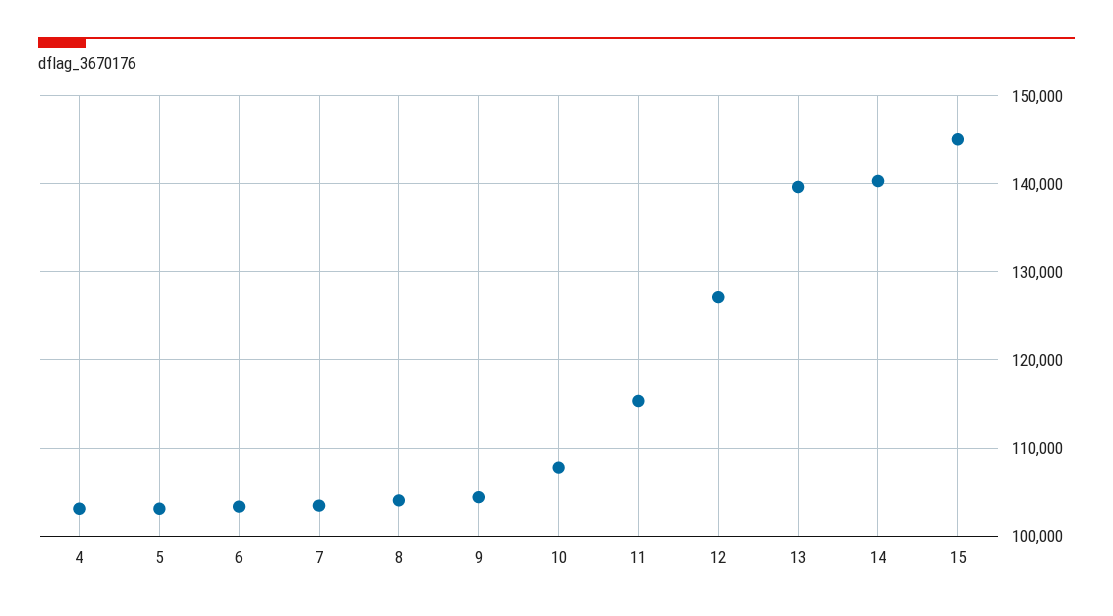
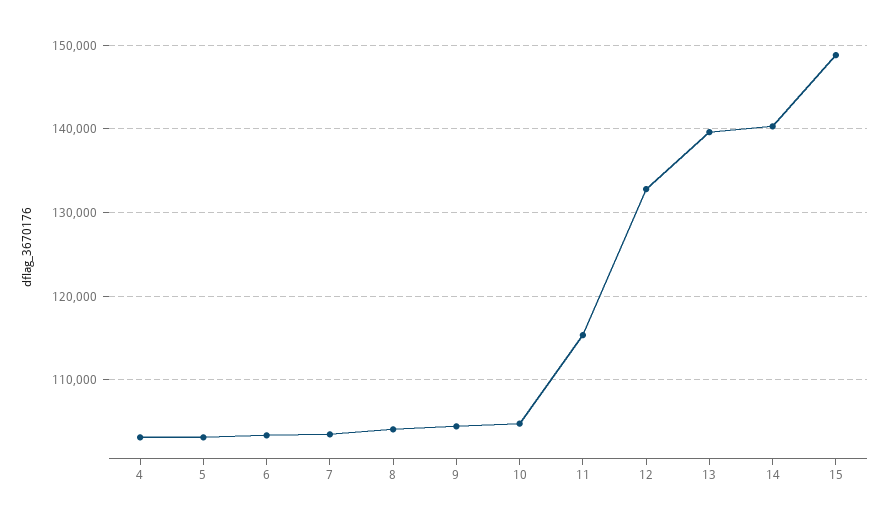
  {
    "4": 103000,
    "5": 103000,
    "6": 103000,
    "7": 103000,
    "8": 104000,
    "9": 104000,
-   "10": 108000,
+   "10": 105000,
    "11": 115000,
-   "12": 127000,
+   "12": 133000,
    "13": 140000,
    "14": 140000,
-   "15": 145000
+   "15": 149000
  }

